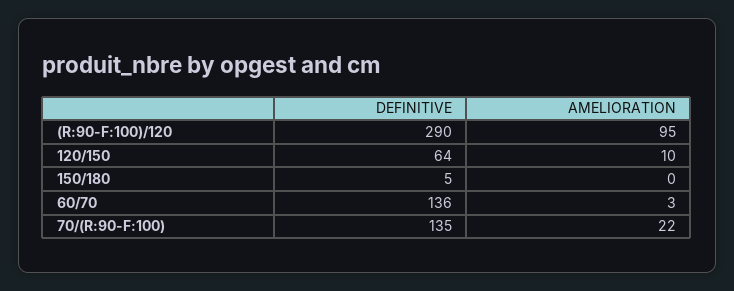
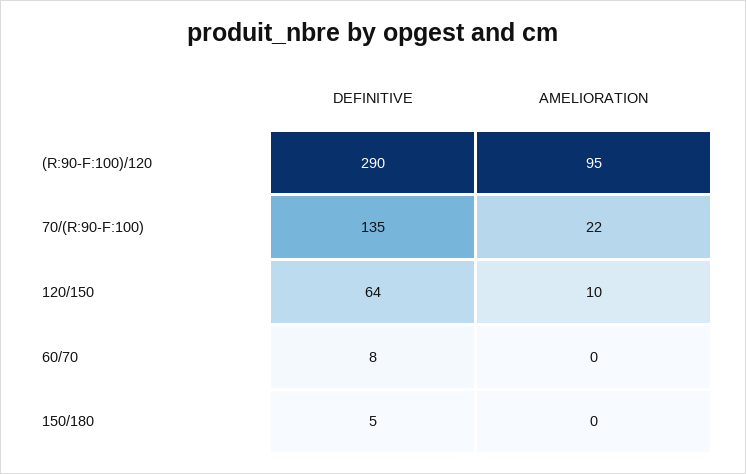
  {
    "DEFINITIVE": {
      "(R:90-F:100)/120": 290,
      "120/150": 64,
      "150/180": 5,
-     "60/70": 136,
+     "60/70": 8,
      "70/(R:90-F:100)": 135
    },
    "AMELIORATION": {
      "(R:90-F:100)/120": 95,
      "120/150": 10,
      "150/180": 0,
-     "60/70": 3,
+     "60/70": 0,
      "70/(R:90-F:100)": 22
    }
  }

